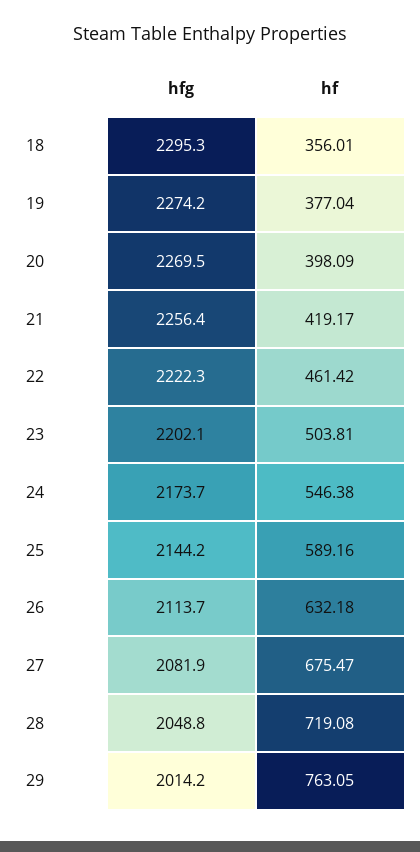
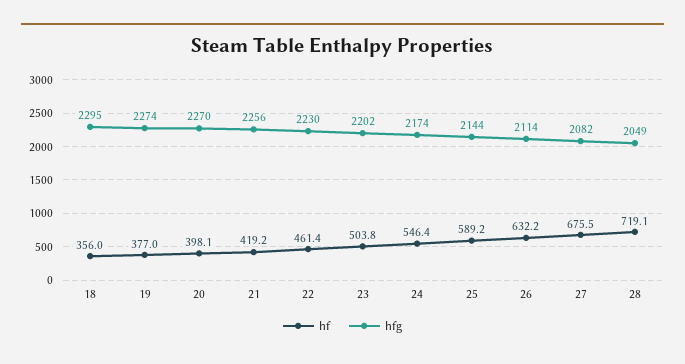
  {
    "hfg": {
      "18": 2295.3,
      "19": 2274.2,
      "20": 2269.5,
      "21": 2256.4,
-     "22": 2222.3,
+     "22": 2230,
      "23": 2202.1,
      "24": 2173.7,
      "25": 2144.2,
      "26": 2113.7,
      "27": 2081.9,
-     "28": 2048.8,
+     "28": 2048.8
-     "29": 2014.2
    },
    "hf": {
      "18": 356.01,
      "19": 377.04,
      "20": 398.09,
      "21": 419.17,
      "22": 461.42,
      "23": 503.81,
      "24": 546.38,
      "25": 589.16,
      "26": 632.18,
      "27": 675.47,
-     "28": 719.08,
+     "28": 719.08
-     "29": 763.05
    }
  }

